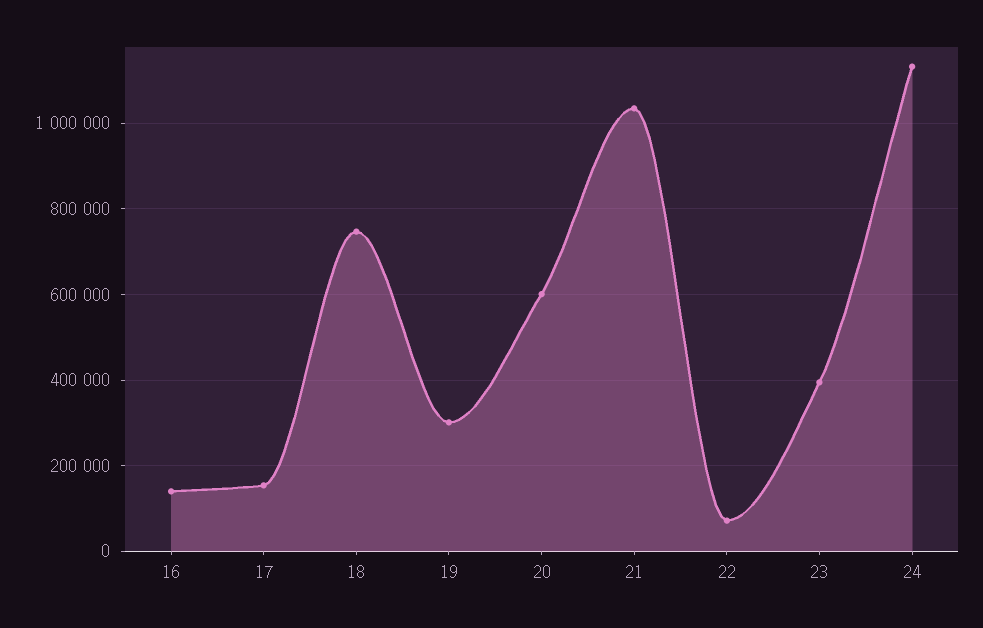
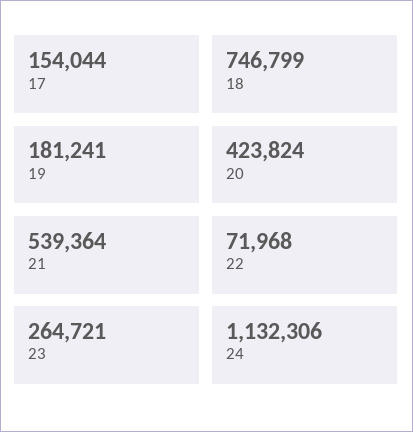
  {
-   "16": 140000,
    "17": 154044,
    "18": 746799,
-   "19": 300000,
+   "19": 181241,
-   "20": 600000,
+   "20": 423824,
-   "21": 1040000,
+   "21": 539364,
    "22": 71968,
-   "23": 400000,
+   "23": 264721,
    "24": 1132306
  }

